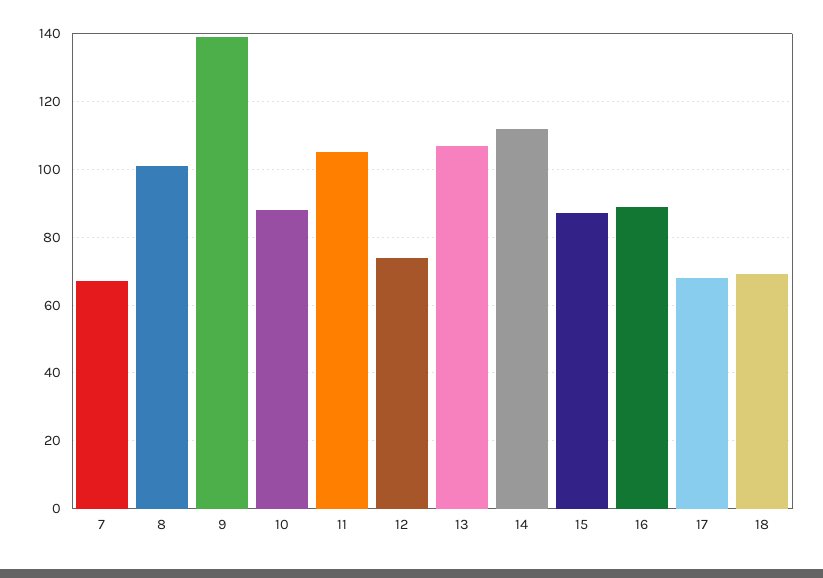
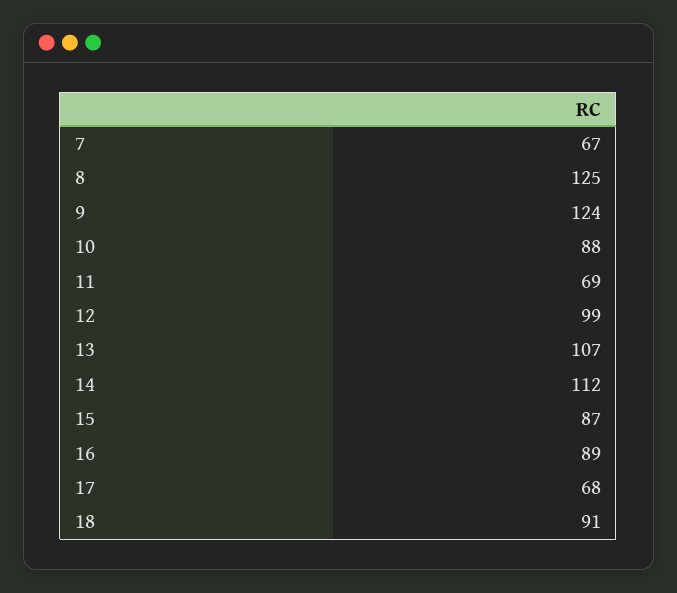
  {
    "7": 67,
-   "8": 100,
+   "8": 125,
-   "9": 140,
+   "9": 124,
    "10": 88,
-   "11": 105,
+   "11": 69,
-   "12": 75,
+   "12": 99,
    "13": 107,
    "14": 112,
    "15": 87,
    "16": 89,
    "17": 68,
-   "18": 70
+   "18": 91
  }

